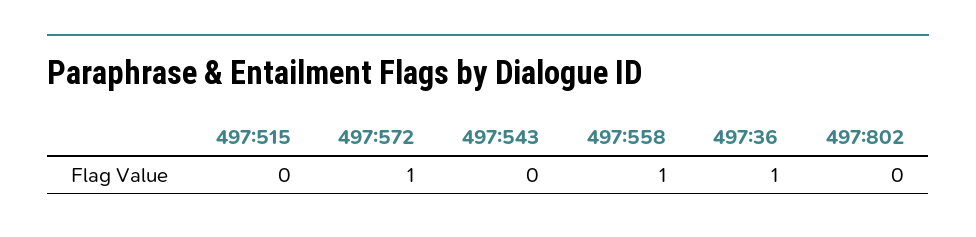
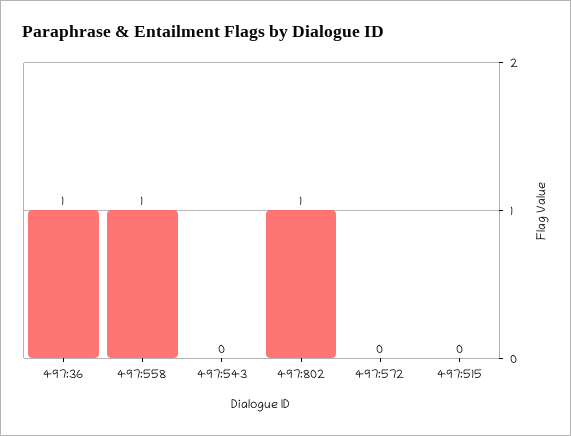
  {
    "497:515": 0,
-   "497:572": 1,
+   "497:572": 0,
    "497:543": 0,
    "497:558": 1,
    "497:36": 1,
-   "497:802": 0
+   "497:802": 1
  }

